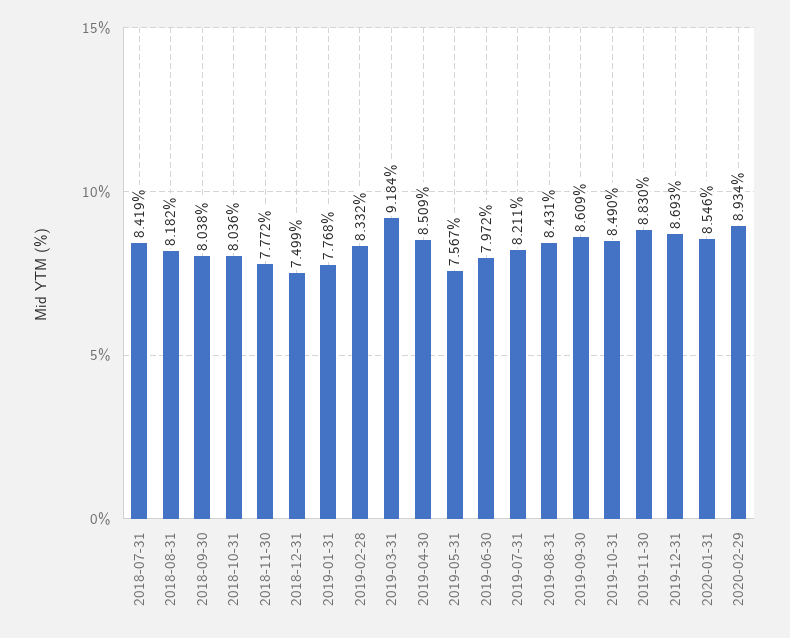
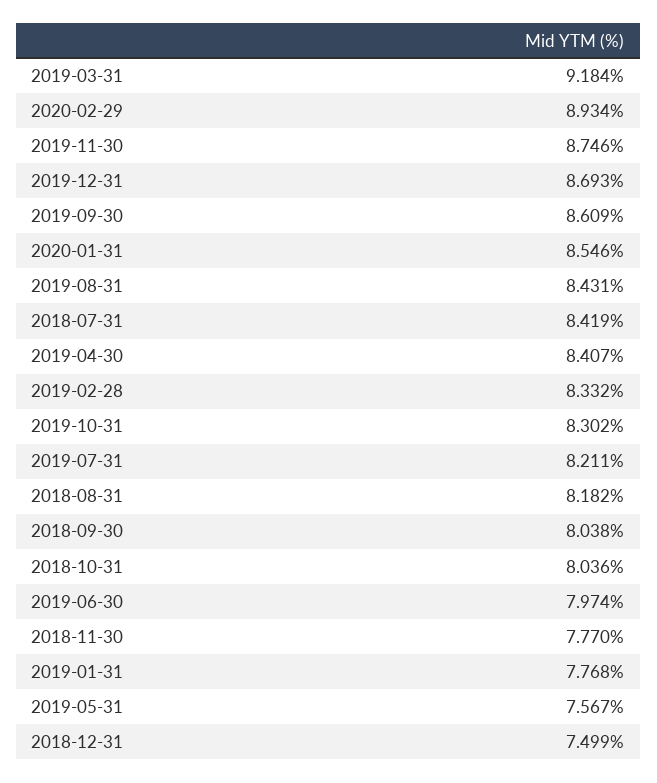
  {
    "2018-07-31": 8.419,
    "2018-08-31": 8.182,
    "2018-09-30": 8.038,
    "2018-10-31": 8.036,
-   "2018-11-30": 7.772,
+   "2018-11-30": 7.77,
    "2018-12-31": 7.499,
    "2019-01-31": 7.768,
    "2019-02-28": 8.332,
    "2019-03-31": 9.184,
-   "2019-04-30": 8.509,
+   "2019-04-30": 8.407,
    "2019-05-31": 7.567,
-   "2019-06-30": 7.972,
+   "2019-06-30": 7.974,
    "2019-07-31": 8.211,
    "2019-08-31": 8.431,
    "2019-09-30": 8.609,
-   "2019-10-31": 8.49,
+   "2019-10-31": 8.302,
-   "2019-11-30": 8.83,
+   "2019-11-30": 8.746,
    "2019-12-31": 8.693,
    "2020-01-31": 8.546,
    "2020-02-29": 8.934
  }

